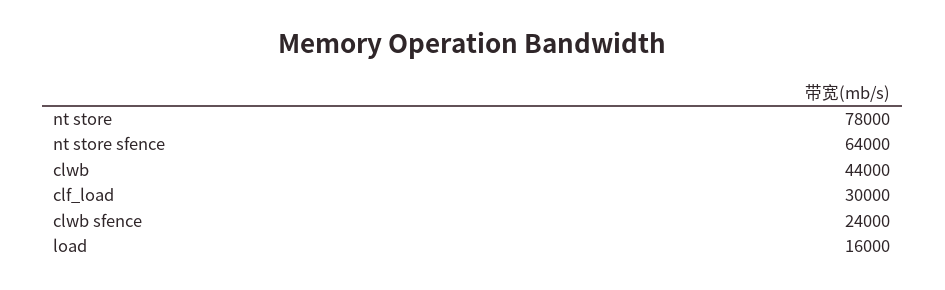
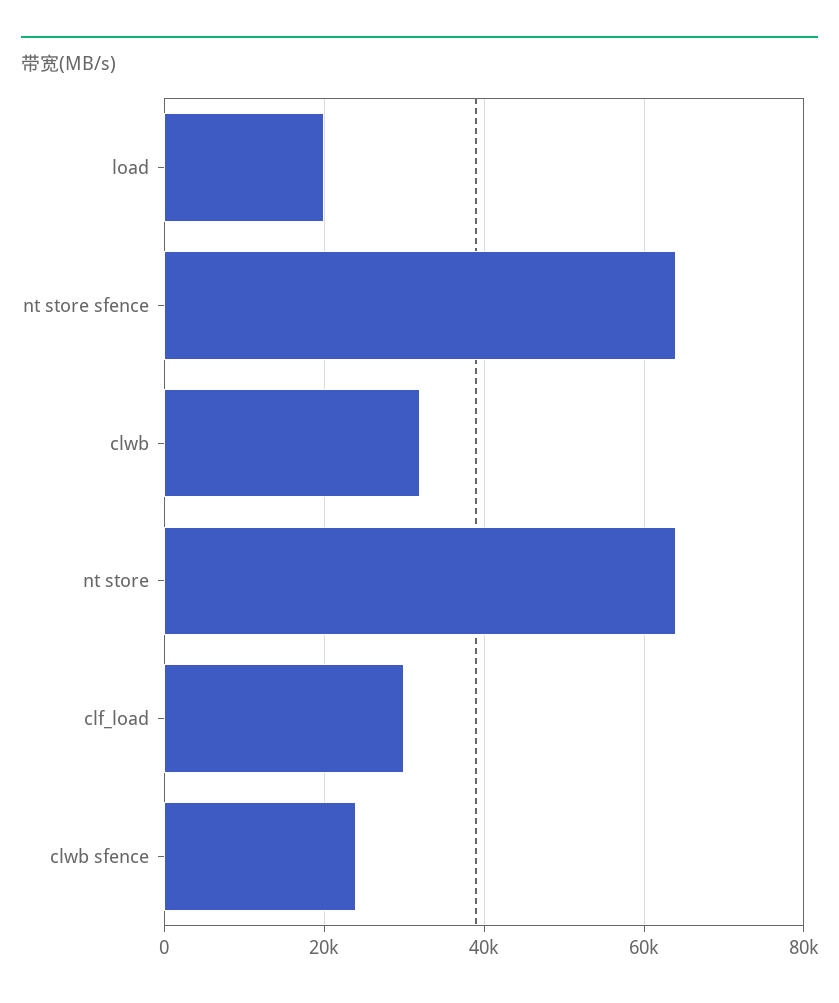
  {
-   "nt store": 78000,
+   "nt store": 64000,
    "nt store sfence": 64000,
-   "clwb": 44000,
+   "clwb": 32000,
    "clf_load": 30000,
    "clwb sfence": 24000,
-   "load": 16000
+   "load": 20000
  }

